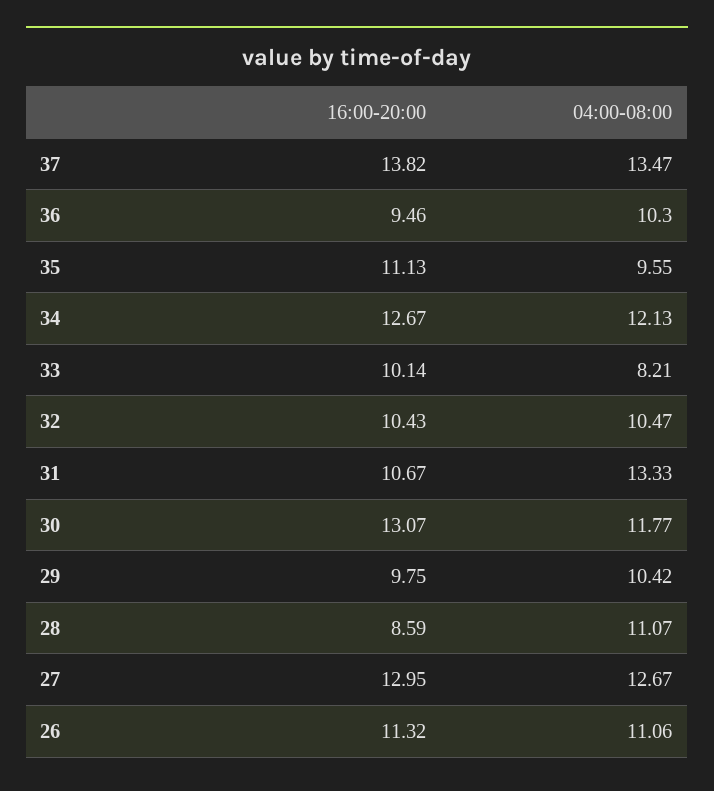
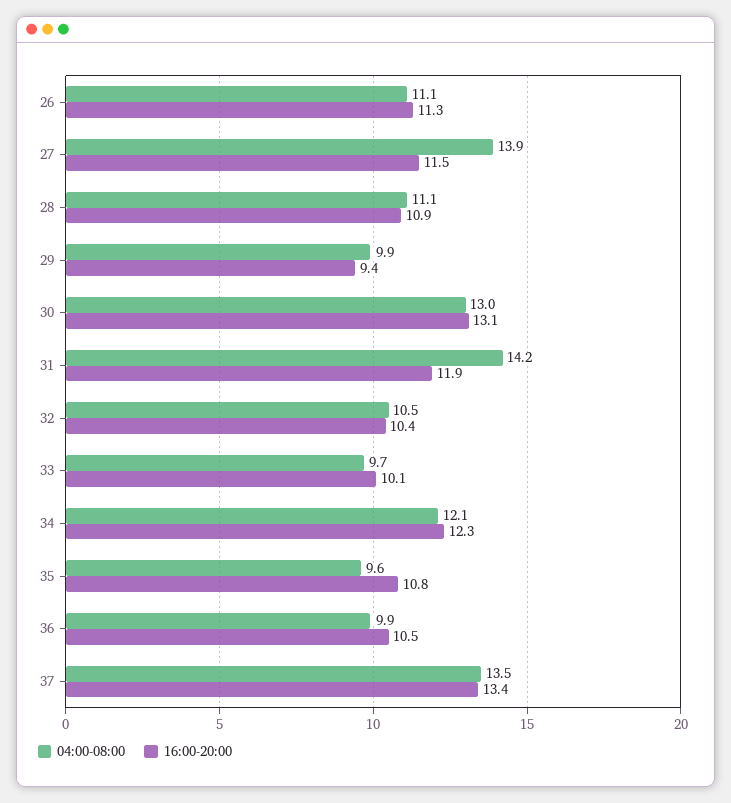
  {
    "16:00-20:00": {
-     "37": 13.82,
+     "37": 13.4,
-     "36": 9.46,
+     "36": 10.5,
-     "35": 11.13,
+     "35": 10.8,
-     "34": 12.67,
+     "34": 12.3,
      "33": 10.14,
      "32": 10.43,
-     "31": 10.67,
+     "31": 11.9,
      "30": 13.07,
-     "29": 9.75,
+     "29": 9.4,
-     "28": 8.59,
+     "28": 10.9,
-     "27": 12.95,
+     "27": 11.5,
      "26": 11.32
    },
    "04:00-08:00": {
      "37": 13.47,
-     "36": 10.3,
+     "36": 9.9,
      "35": 9.55,
      "34": 12.13,
-     "33": 8.21,
+     "33": 9.7,
      "32": 10.47,
-     "31": 13.33,
+     "31": 14.2,
-     "30": 11.77,
+     "30": 13,
-     "29": 10.42,
+     "29": 9.9,
      "28": 11.07,
-     "27": 12.67,
+     "27": 13.9,
      "26": 11.06
    }
  }

